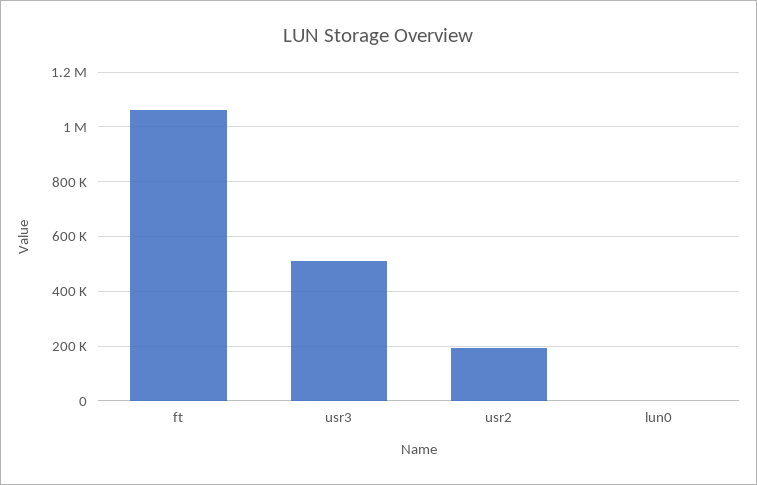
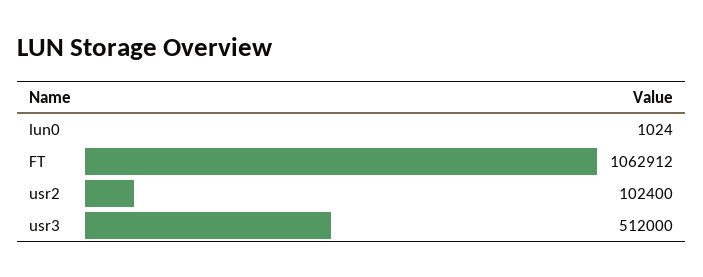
  {
    "ft": 1062912,
    "usr3": 512000,
-   "usr2": 200000,
+   "usr2": 102400,
    "lun0": 1024
  }

